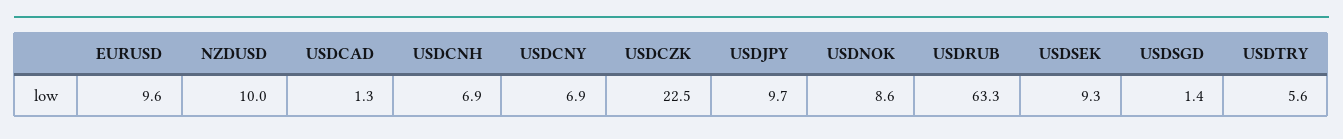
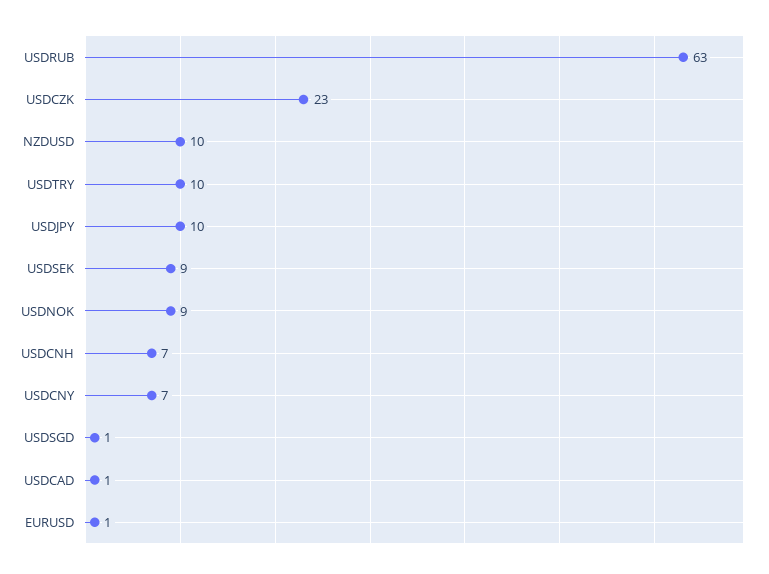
  {
-   "EURUSD": 9.6,
+   "EURUSD": 1,
    "NZDUSD": 10,
    "USDCAD": 1.3,
    "USDCNH": 6.9,
    "USDCNY": 6.9,
    "USDCZK": 22.5,
    "USDJPY": 9.7,
    "USDNOK": 8.6,
    "USDRUB": 63.3,
    "USDSEK": 9.3,
    "USDSGD": 1.4,
-   "USDTRY": 5.6
+   "USDTRY": 10
  }

